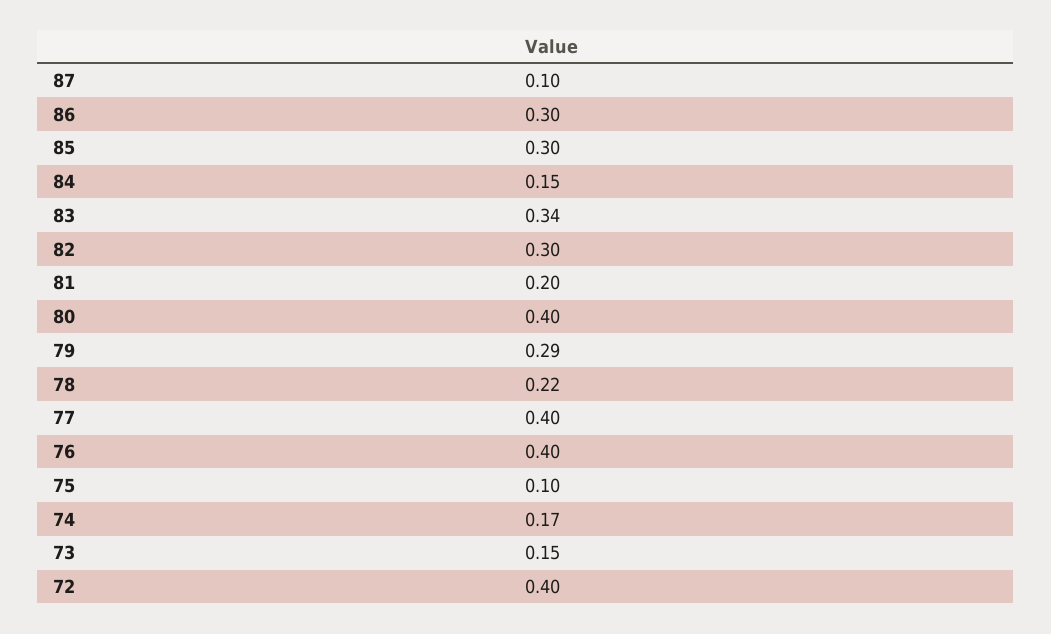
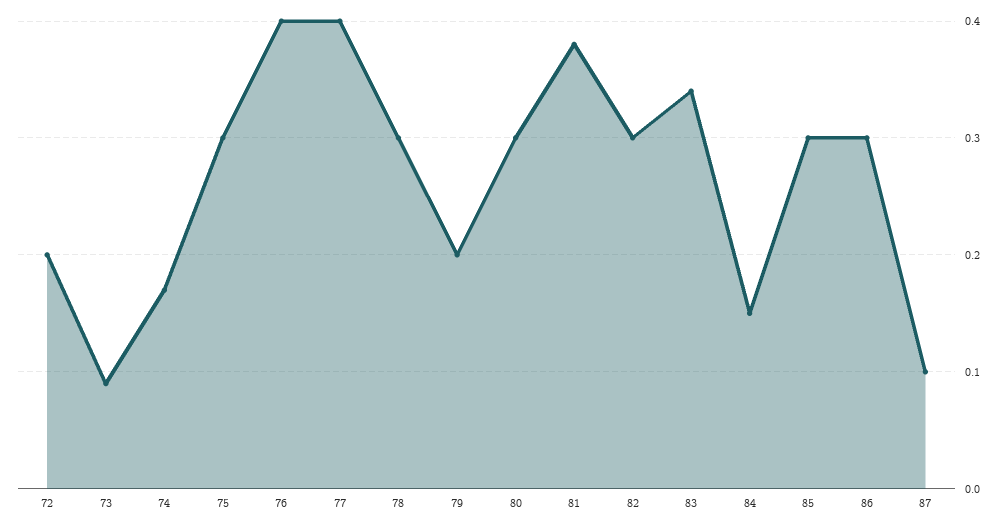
  {
    "87": 0.1,
    "86": 0.3,
    "85": 0.3,
    "84": 0.15,
    "83": 0.34,
    "82": 0.3,
-   "81": 0.2,
+   "81": 0.38,
-   "80": 0.4,
+   "80": 0.3,
-   "79": 0.29,
+   "79": 0.2,
-   "78": 0.22,
+   "78": 0.3,
    "77": 0.4,
    "76": 0.4,
-   "75": 0.1,
+   "75": 0.3,
    "74": 0.17,
-   "73": 0.15,
+   "73": 0.09,
-   "72": 0.4
+   "72": 0.2
  }

